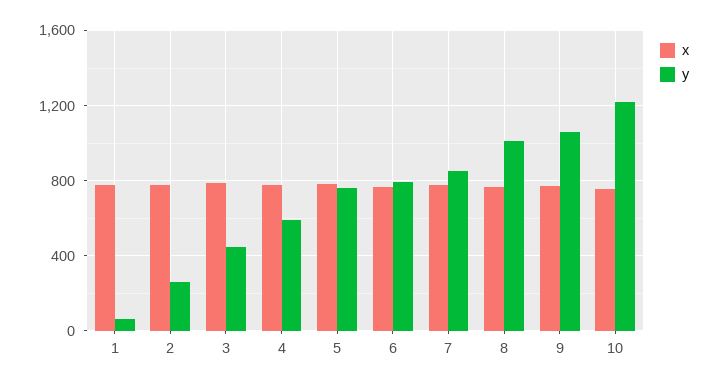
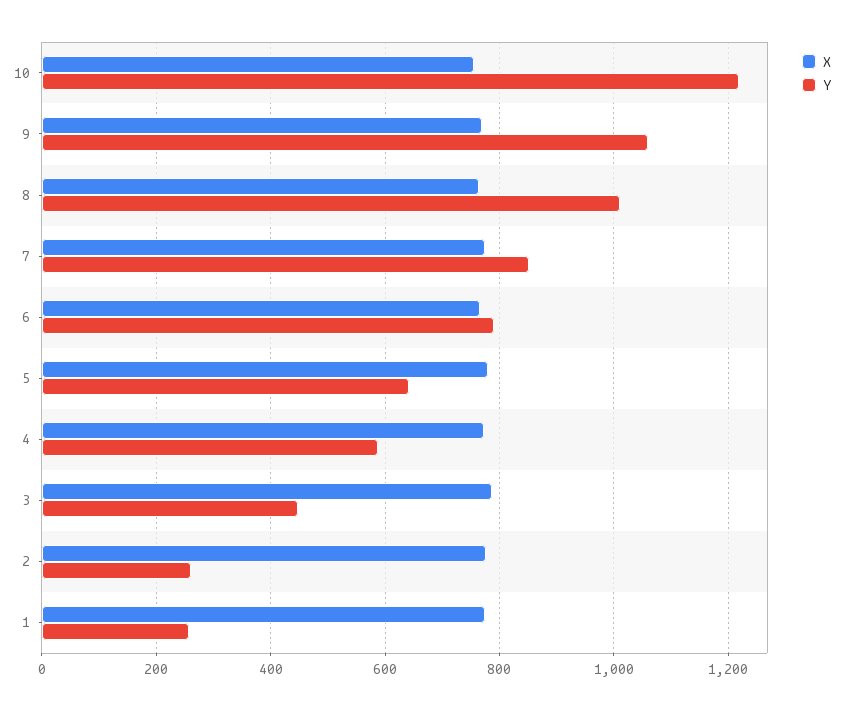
  {
    "x": {
      "1": 780,
      "2": 780,
      "3": 780,
      "4": 780,
      "5": 780,
      "6": 760,
      "7": 780,
      "8": 760,
      "9": 760,
      "10": 760
    },
    "y": {
-     "1": 50,
+     "1": 260,
      "2": 260,
      "3": 440,
      "4": 580,
-     "5": 750,
+     "5": 640,
      "6": 800,
      "7": 860,
      "8": 1020,
      "9": 1060,
      "10": 1220
    }
  }

